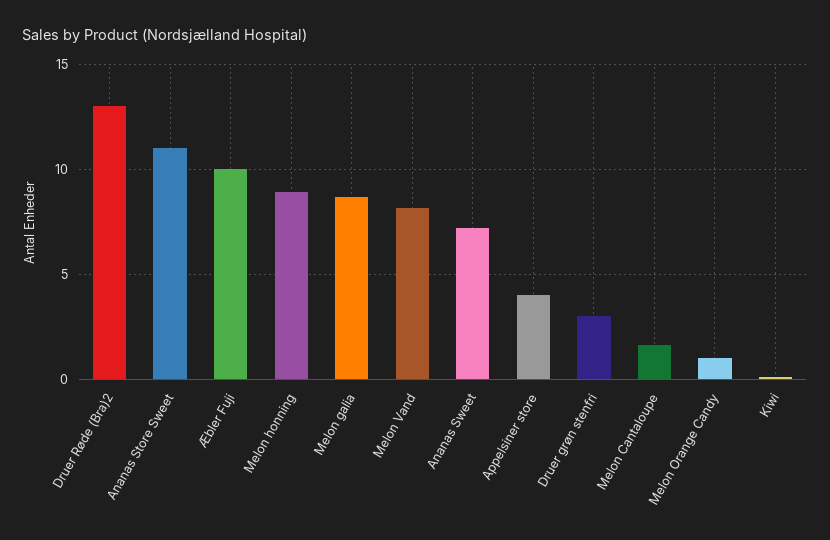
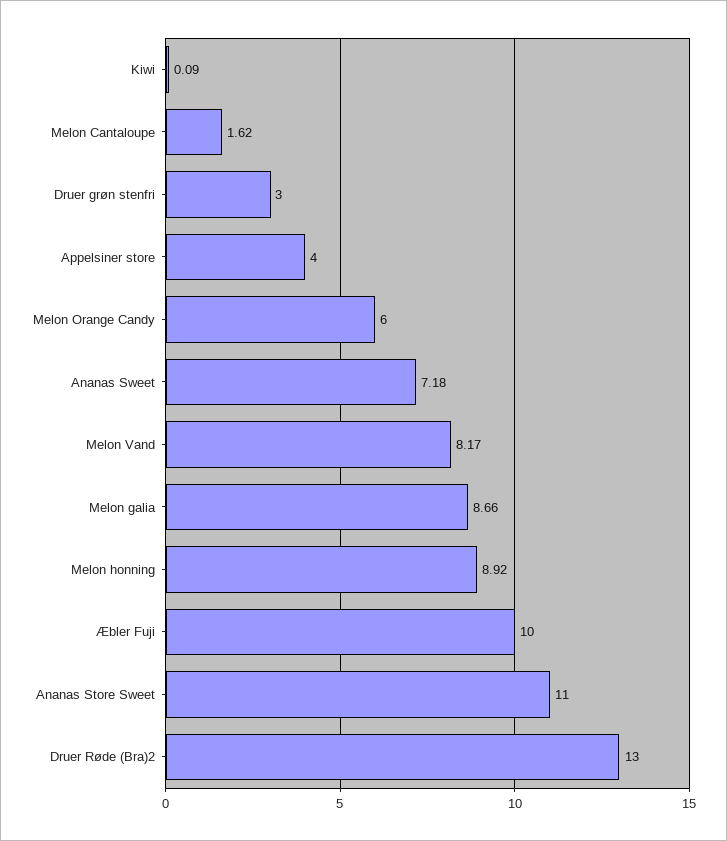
  {
    "Druer Røde (Bra)2": 13,
    "Ananas Store Sweet": 11,
    "Æbler Fuji": 10,
    "Melon honning": 8.92,
    "Melon galia": 8.66,
    "Melon Vand": 8.17,
    "Ananas Sweet": 7.18,
    "Appelsiner store": 4,
    "Druer grøn stenfri": 3,
    "Melon Cantaloupe": 1.62,
-   "Melon Orange Candy": 1,
+   "Melon Orange Candy": 6,
    "Kiwi": 0.09
  }

